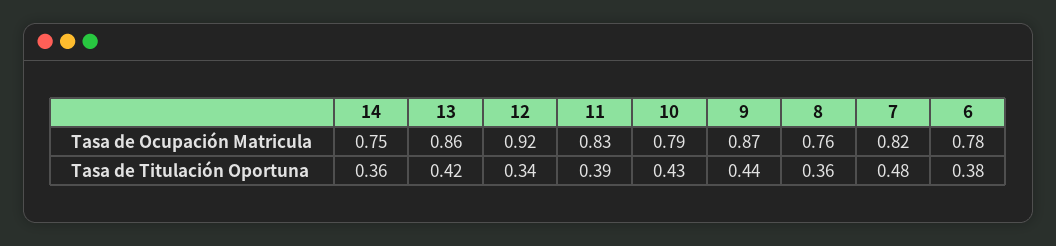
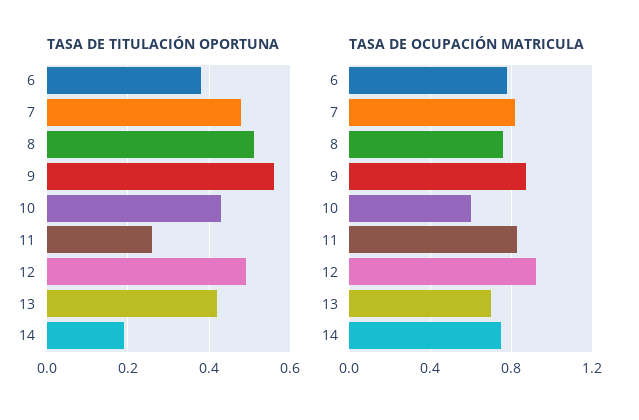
  {
    "Tasa de Ocupación Matricula": {
      "14": 0.75,
-     "13": 0.86,
+     "13": 0.7,
      "12": 0.92,
      "11": 0.83,
-     "10": 0.79,
+     "10": 0.6,
      "9": 0.87,
      "8": 0.76,
      "7": 0.82,
      "6": 0.78
    },
    "Tasa de Titulación Oportuna": {
-     "14": 0.36,
+     "14": 0.2,
      "13": 0.42,
-     "12": 0.34,
+     "12": 0.5,
-     "11": 0.39,
+     "11": 0.25,
      "10": 0.43,
-     "9": 0.44,
+     "9": 0.55,
-     "8": 0.36,
+     "8": 0.5,
      "7": 0.48,
      "6": 0.38
    }
  }

